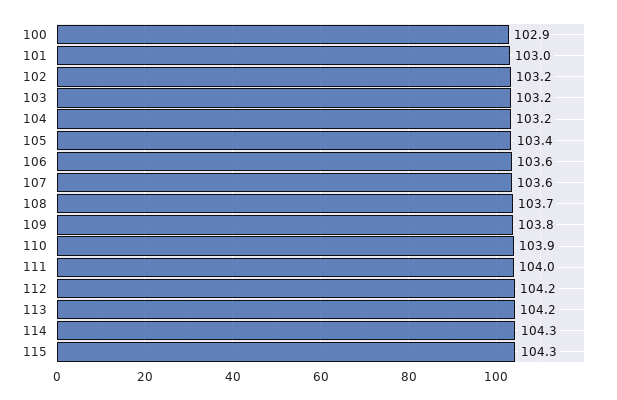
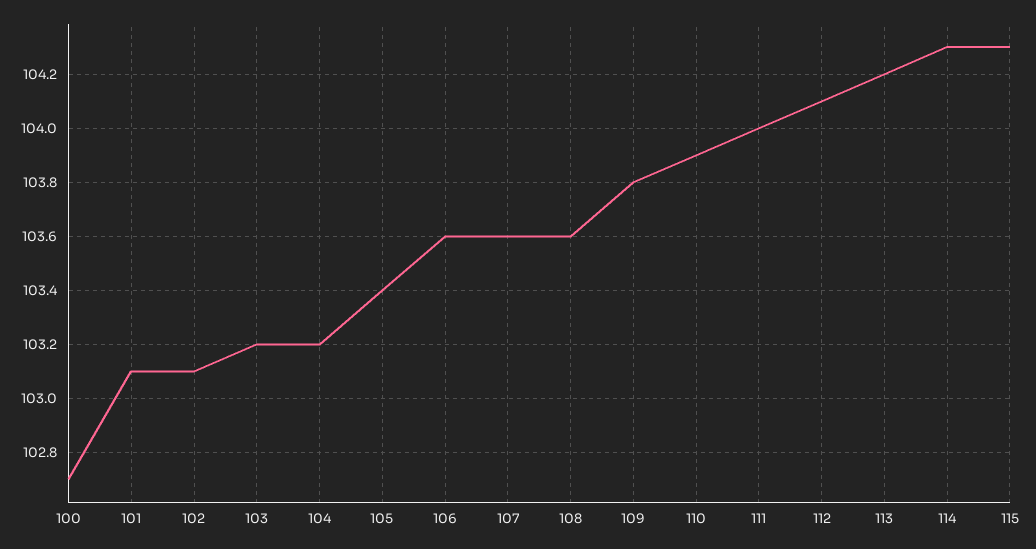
  {
-   "100": 102.9,
+   "100": 102.7,
-   "101": 103,
+   "101": 103.1,
-   "102": 103.2,
+   "102": 103.1,
    "103": 103.2,
    "104": 103.2,
    "105": 103.4,
    "106": 103.6,
    "107": 103.6,
-   "108": 103.7,
+   "108": 103.6,
    "109": 103.8,
    "110": 103.9,
    "111": 104,
-   "112": 104.2,
+   "112": 104.1,
    "113": 104.2,
    "114": 104.3,
    "115": 104.3
  }

